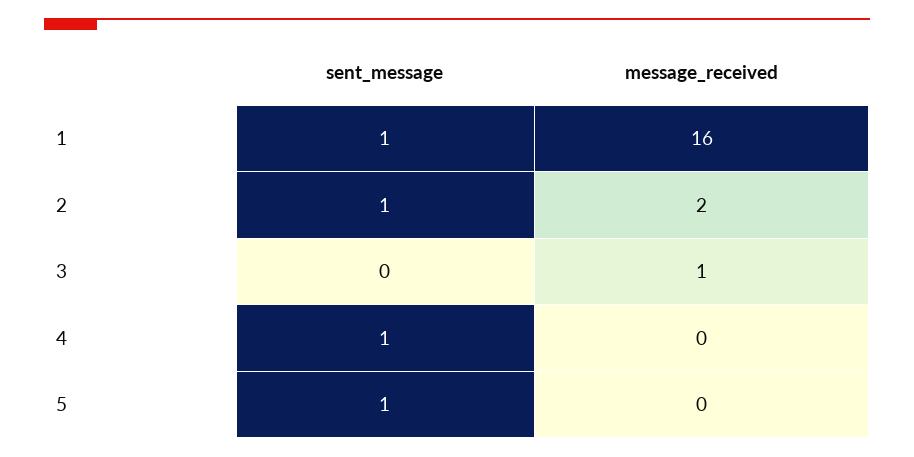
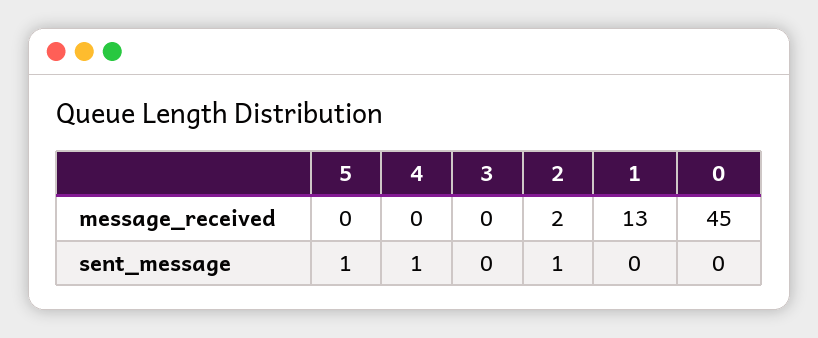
  {
    "sent_message": {
-     "1": 1,
+     "1": 0,
      "2": 1,
      "3": 0,
      "4": 1,
-     "5": 1
+     "5": 1,
+     "0": 0
    },
    "message_received": {
-     "1": 16,
+     "1": 13,
      "2": 2,
-     "3": 1,
+     "3": 0,
      "4": 0,
-     "5": 0
+     "5": 0,
+     "0": 45
    }
  }

